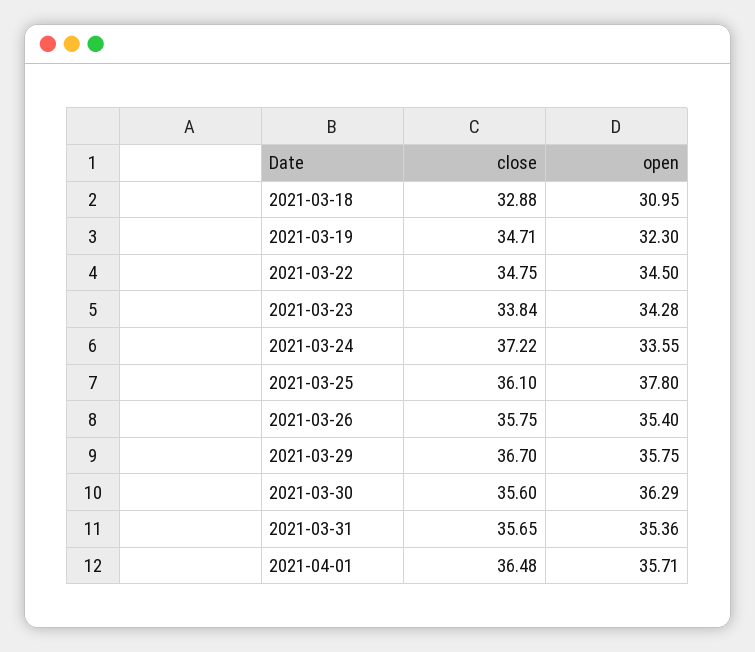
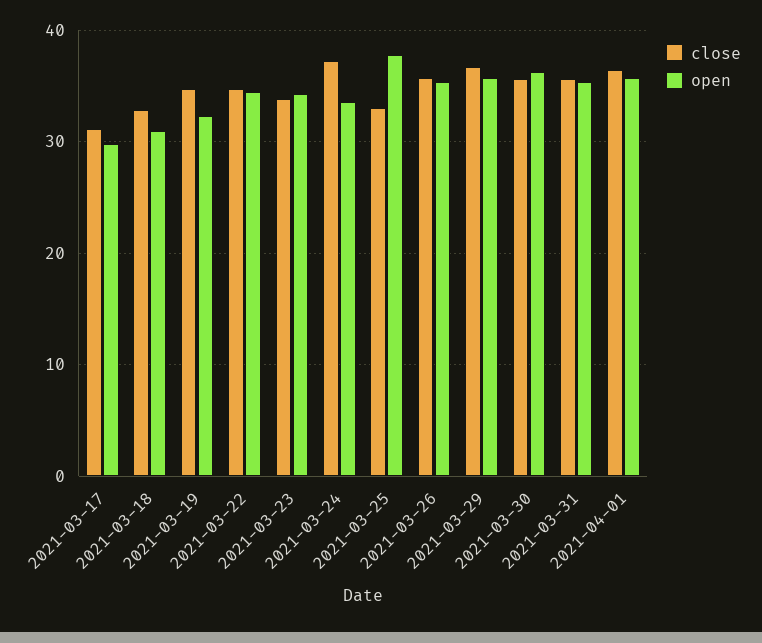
  {
    "close": {
      "2021-03-18": 32.88,
      "2021-03-19": 34.71,
      "2021-03-22": 34.75,
      "2021-03-23": 33.84,
      "2021-03-24": 37.22,
-     "2021-03-25": 36.1,
+     "2021-03-25": 33,
      "2021-03-26": 35.75,
      "2021-03-29": 36.7,
      "2021-03-30": 35.6,
      "2021-03-31": 35.65,
-     "2021-04-01": 36.48
+     "2021-04-01": 36.48,
+     "2021-03-17": 31
    },
    "open": {
      "2021-03-18": 30.95,
      "2021-03-19": 32.3,
      "2021-03-22": 34.5,
      "2021-03-23": 34.28,
      "2021-03-24": 33.55,
      "2021-03-25": 37.8,
      "2021-03-26": 35.4,
      "2021-03-29": 35.75,
      "2021-03-30": 36.29,
      "2021-03-31": 35.36,
-     "2021-04-01": 35.71
+     "2021-04-01": 35.71,
+     "2021-03-17": 30
    }
  }

